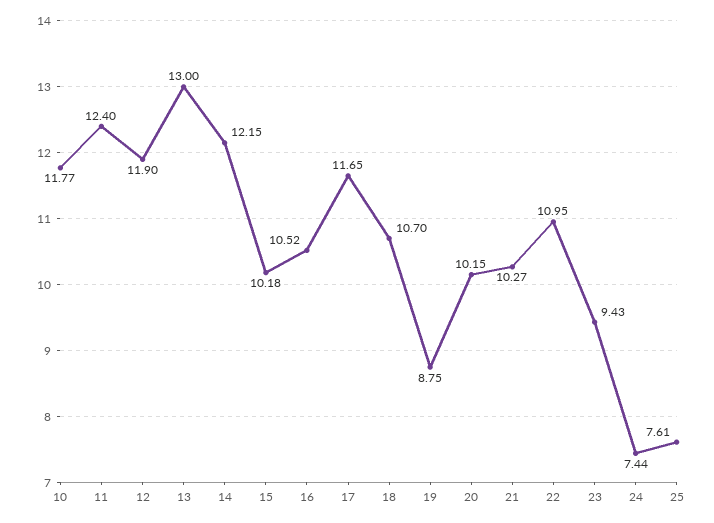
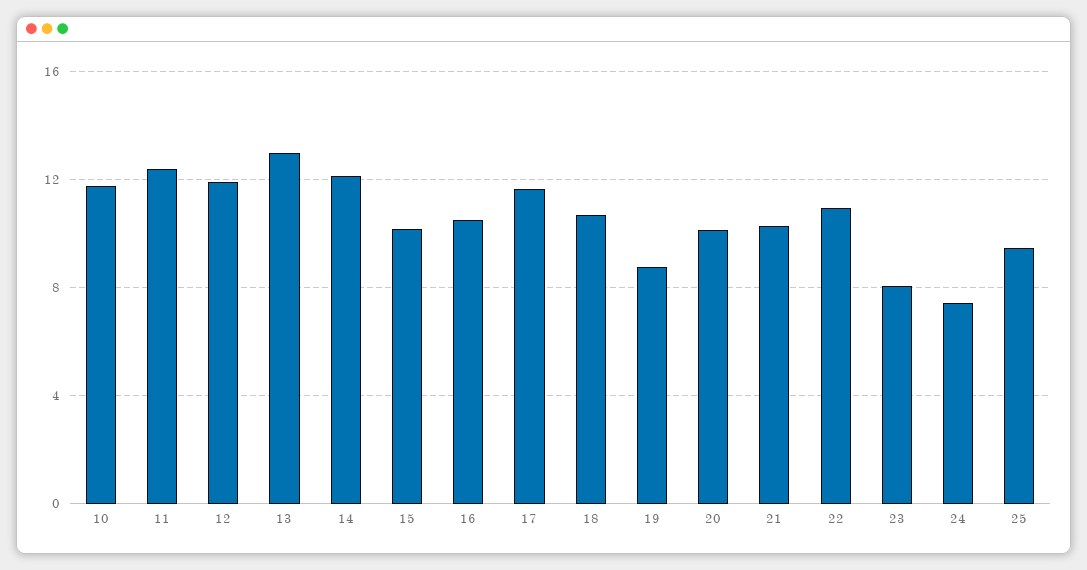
  {
    "10": 11.77,
    "11": 12.4,
    "12": 11.9,
    "13": 13,
    "14": 12.15,
    "15": 10.18,
    "16": 10.52,
    "17": 11.65,
    "18": 10.7,
    "19": 8.75,
    "20": 10.15,
    "21": 10.27,
    "22": 10.95,
-   "23": 9.43,
+   "23": 8,
    "24": 7.44,
-   "25": 7.61
+   "25": 9.5
  }

